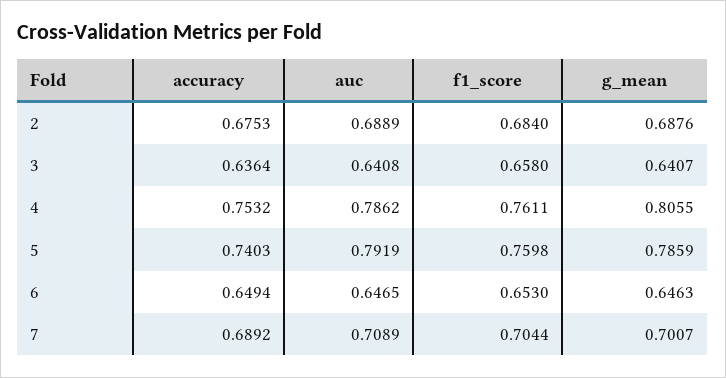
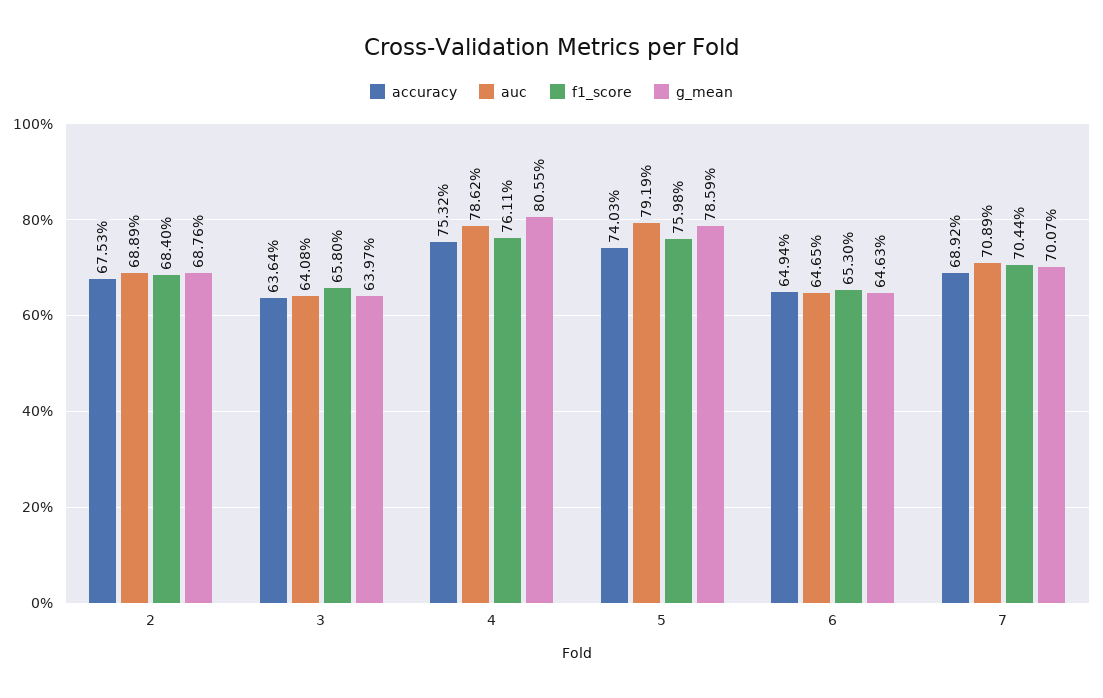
  {
    "accuracy": {
      "2": 0.6753,
      "3": 0.6364,
      "4": 0.7532,
      "5": 0.7403,
      "6": 0.6494,
      "7": 0.6892
    },
    "auc": {
      "2": 0.6889,
      "3": 0.6408,
      "4": 0.7862,
      "5": 0.7919,
      "6": 0.6465,
      "7": 0.7089
    },
    "f1_score": {
      "2": 0.684,
      "3": 0.658,
      "4": 0.7611,
      "5": 0.7598,
      "6": 0.653,
      "7": 0.7044
    },
    "g_mean": {
      "2": 0.6876,
-     "3": 0.6407,
+     "3": 0.6397,
      "4": 0.8055,
      "5": 0.7859,
      "6": 0.6463,
      "7": 0.7007
    }
  }

